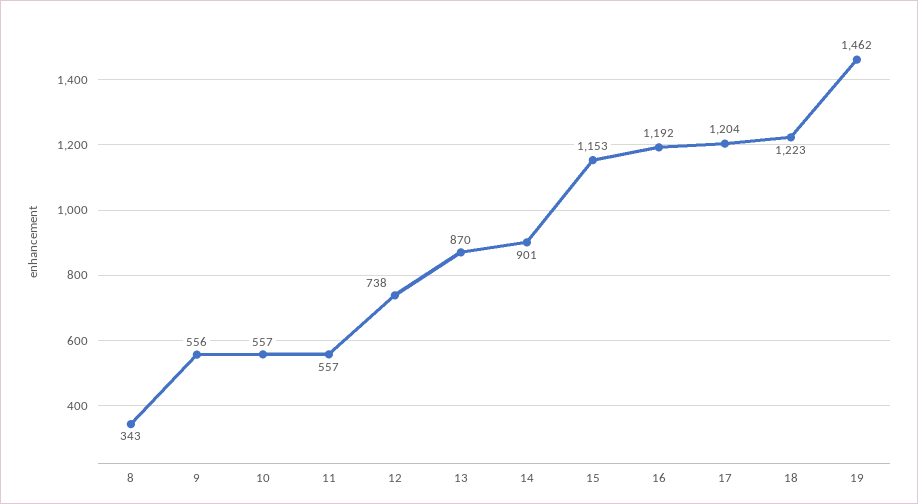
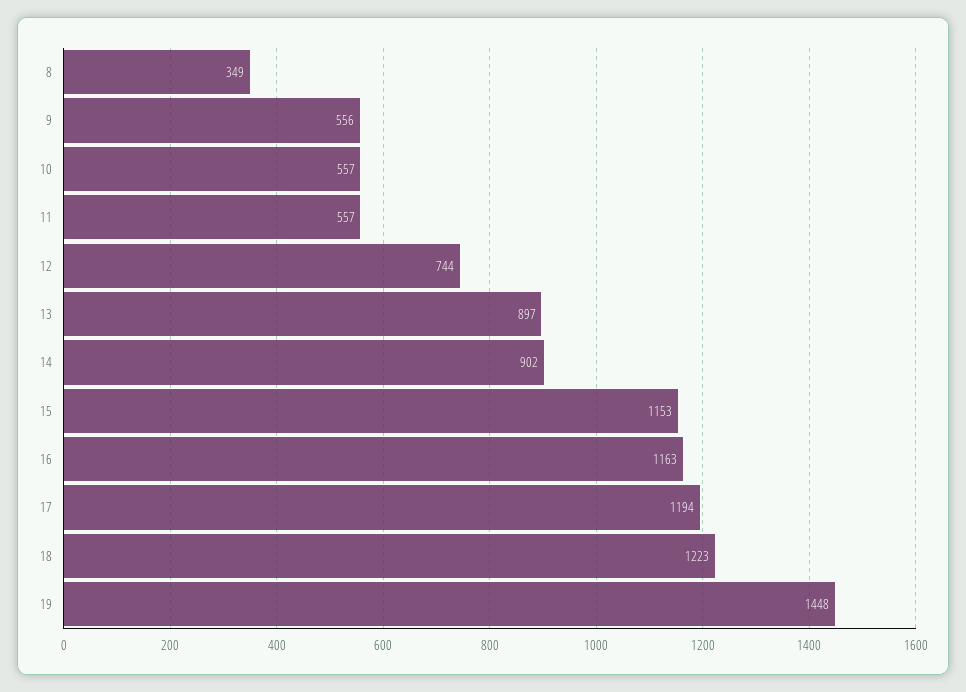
  {
-   "8": 343,
+   "8": 349,
    "9": 556,
    "10": 557,
    "11": 557,
-   "12": 738,
+   "12": 744,
-   "13": 870,
+   "13": 897,
-   "14": 901,
+   "14": 902,
    "15": 1153,
-   "16": 1192,
+   "16": 1163,
-   "17": 1204,
+   "17": 1194,
    "18": 1223,
-   "19": 1462
+   "19": 1448
  }

